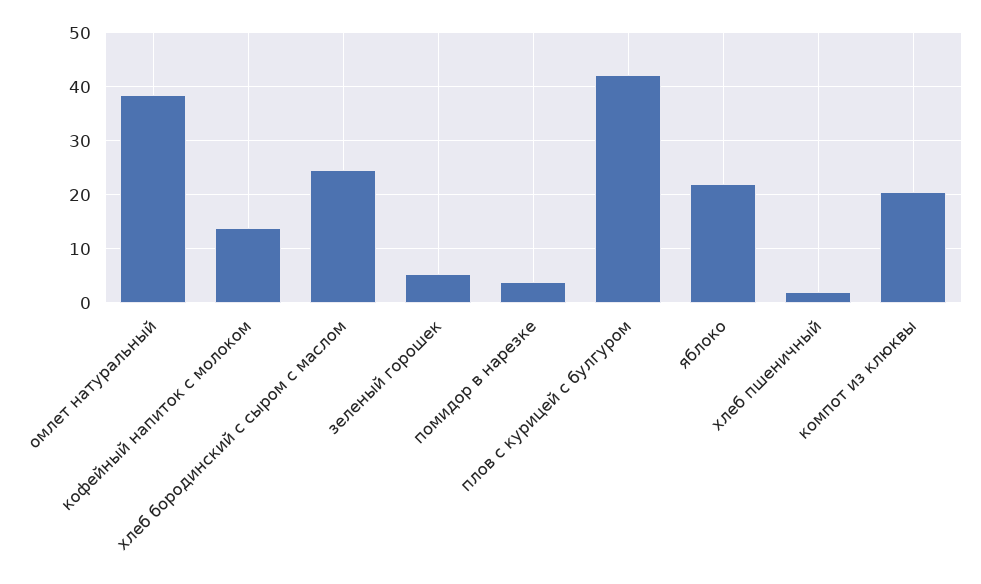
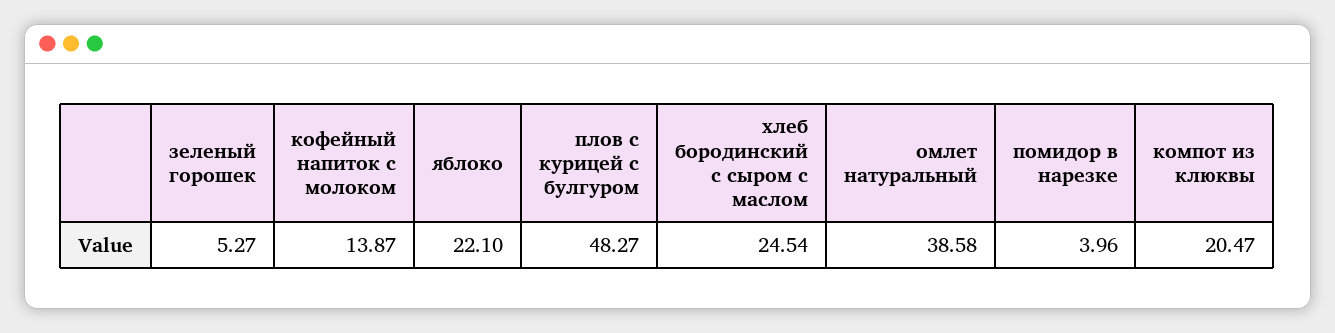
  {
    "омлет натуральный": 38.58,
    "кофейный напиток с молоком": 13.87,
    "хлеб бородинский с сыром с маслом": 24.54,
    "зеленый горошек": 5.27,
    "помидор в нарезке": 3.96,
-   "плов с курицей с булгуром": 42,
+   "плов с курицей с булгуром": 48.27,
    "яблоко": 22.1,
-   "хлеб пшеничный": 2,
    "компот из клюквы": 20.47
  }

